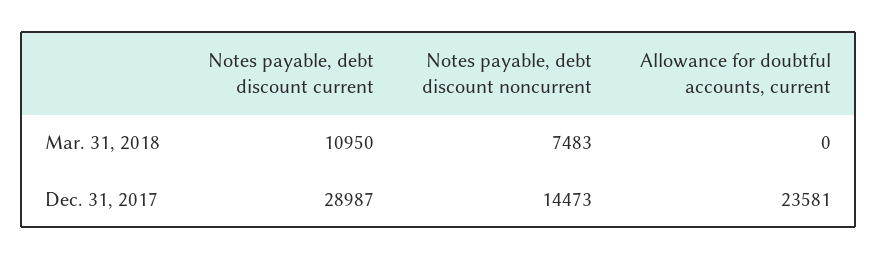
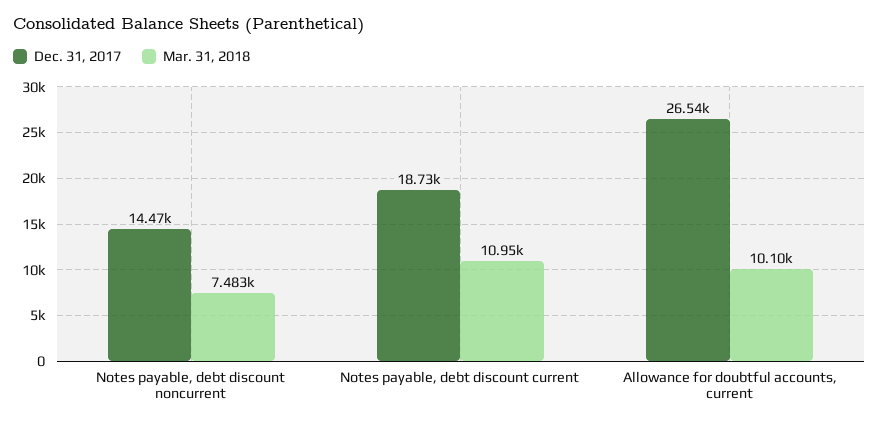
  {
    "Mar. 31, 2018": {
      "Notes payable, debt discount current": 10950,
      "Notes payable, debt discount noncurrent": 7483,
-     "Allowance for doubtful accounts, current": 0
+     "Allowance for doubtful accounts, current": 10100
    },
    "Dec. 31, 2017": {
-     "Notes payable, debt discount current": 28987,
+     "Notes payable, debt discount current": 18730,
      "Notes payable, debt discount noncurrent": 14473,
-     "Allowance for doubtful accounts, current": 23581
+     "Allowance for doubtful accounts, current": 26540
    }
  }

